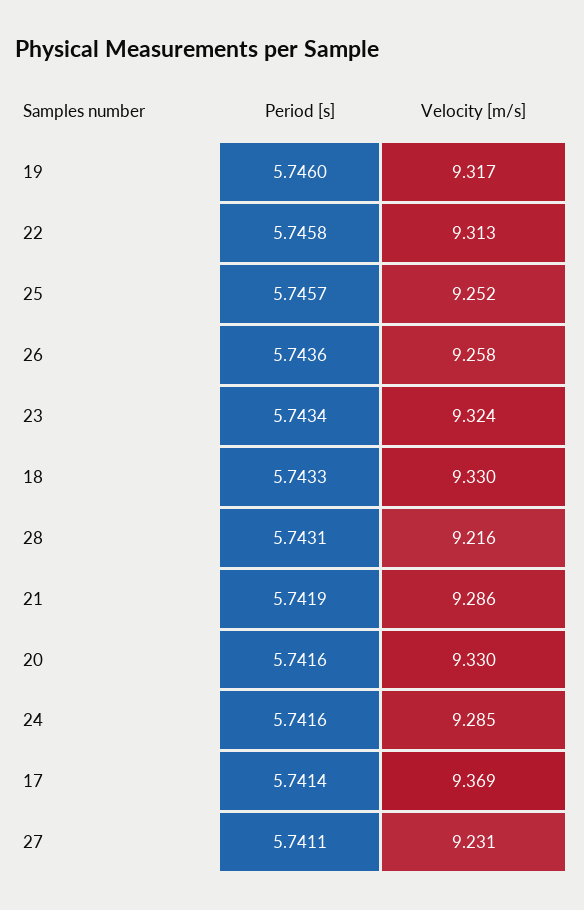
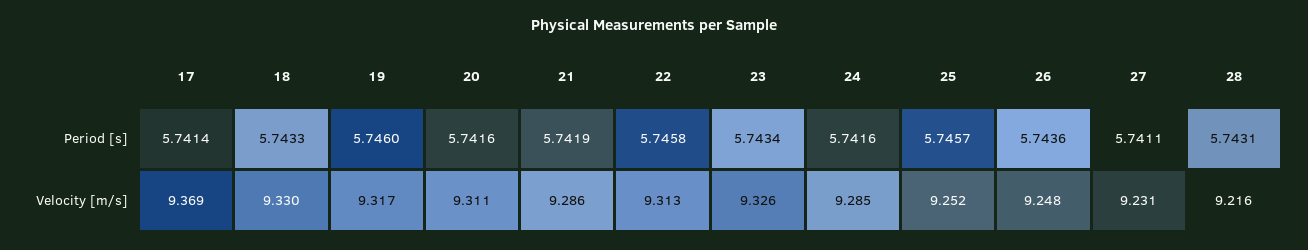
  {
    "Period [s]": {
      "19": 5.746,
      "22": 5.7458,
      "25": 5.7457,
      "26": 5.7436,
      "23": 5.7434,
      "18": 5.7433,
      "28": 5.7431,
      "21": 5.7419,
      "20": 5.7416,
      "24": 5.7416,
      "17": 5.7414,
      "27": 5.7411
    },
    "Velocity [m/s]": {
      "19": 9.317,
      "22": 9.313,
      "25": 9.252,
-     "26": 9.258,
+     "26": 9.248,
-     "23": 9.324,
+     "23": 9.326,
      "18": 9.33,
      "28": 9.216,
      "21": 9.286,
-     "20": 9.33,
+     "20": 9.311,
      "24": 9.285,
      "17": 9.369,
      "27": 9.231
    }
  }

